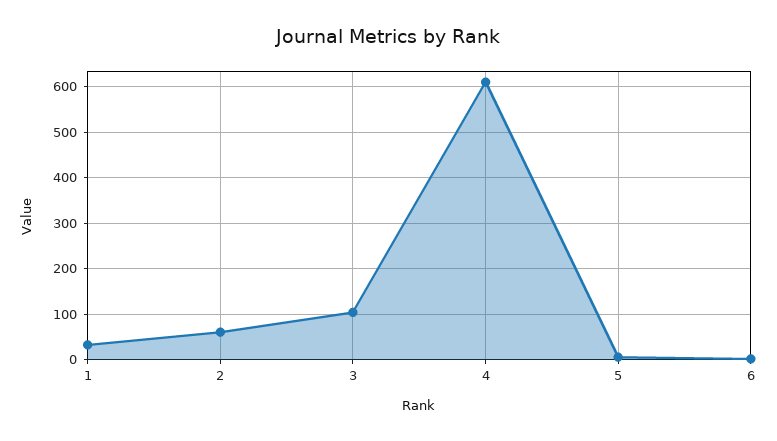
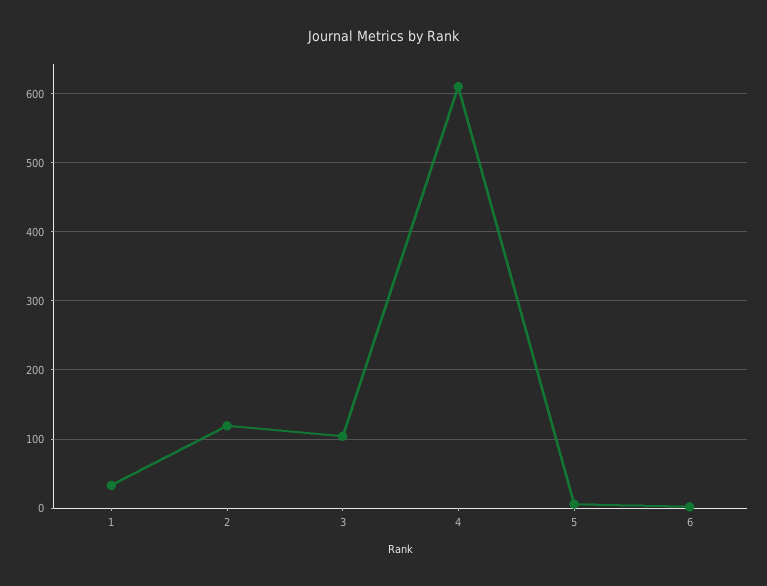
  {
    "1": 30,
-   "2": 60,
+   "2": 120,
    "3": 100,
    "4": 610,
    "5": 10,
    "6": 0
  }

